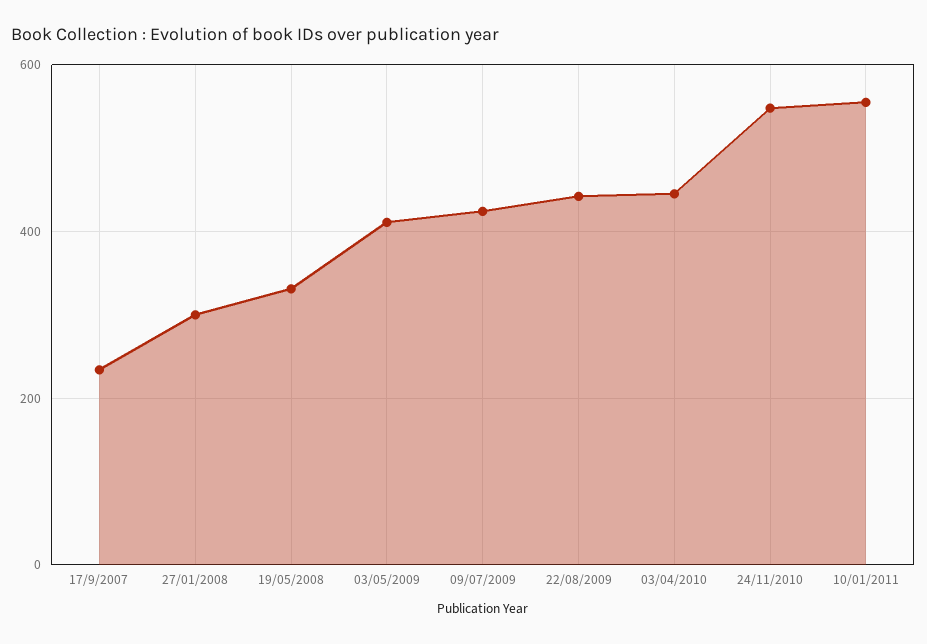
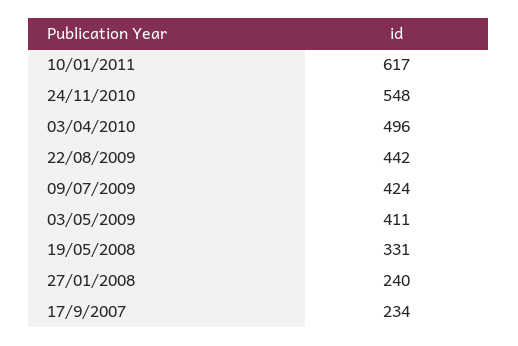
  {
    "17/9/2007": 234,
-   "27/01/2008": 300,
+   "27/01/2008": 240,
    "19/05/2008": 331,
    "03/05/2009": 411,
    "09/07/2009": 424,
    "22/08/2009": 442,
-   "03/04/2010": 440,
+   "03/04/2010": 496,
    "24/11/2010": 548,
-   "10/01/2011": 560
+   "10/01/2011": 617
  }

